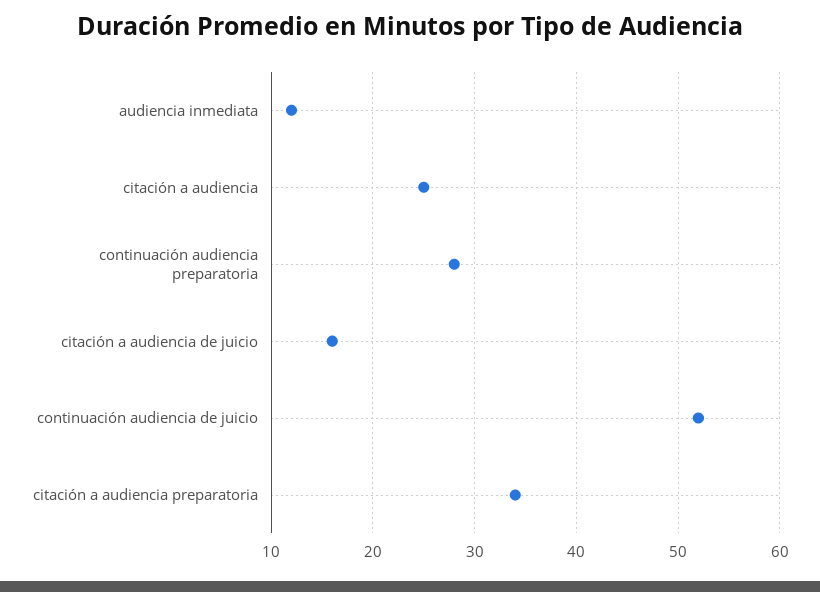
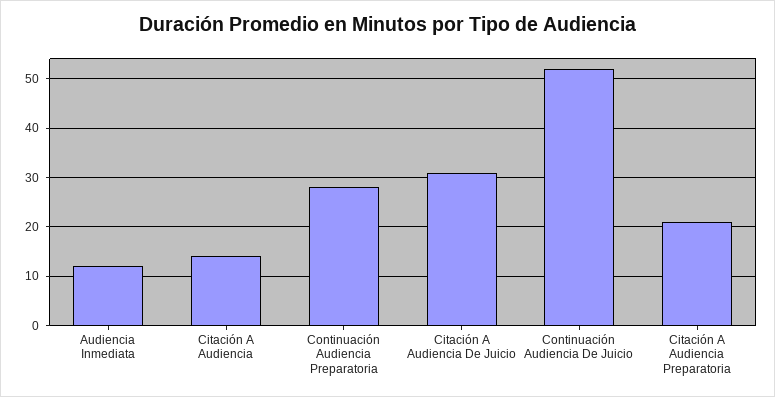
  {
    "audiencia inmediata": 12,
-   "citación a audiencia": 25,
+   "citación a audiencia": 15,
    "continuación audiencia preparatoria": 28,
-   "citación a audiencia de juicio": 16,
+   "citación a audiencia de juicio": 30,
    "continuación audiencia de juicio": 52,
-   "citación a audiencia preparatoria": 34
+   "citación a audiencia preparatoria": 20
  }

